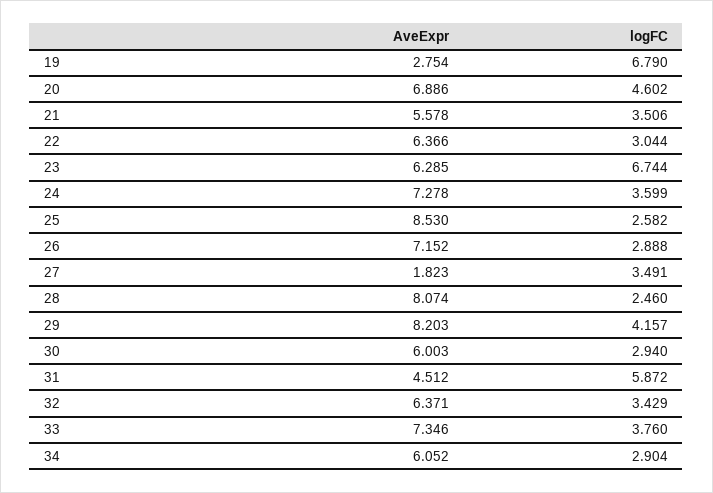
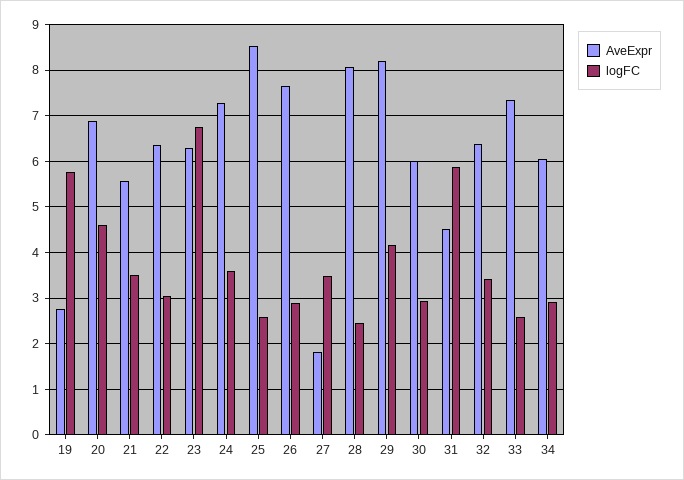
  {
    "AveExpr": {
      "19": 2.754,
      "20": 6.886,
      "21": 5.578,
      "22": 6.366,
      "23": 6.285,
      "24": 7.278,
      "25": 8.53,
-     "26": 7.152,
+     "26": 7.6,
      "27": 1.823,
      "28": 8.074,
      "29": 8.203,
      "30": 6.003,
      "31": 4.512,
      "32": 6.371,
      "33": 7.346,
      "34": 6.052
    },
    "logFC": {
-     "19": 6.79,
+     "19": 5.8,
      "20": 4.602,
      "21": 3.506,
      "22": 3.044,
      "23": 6.744,
      "24": 3.599,
      "25": 2.582,
      "26": 2.888,
      "27": 3.491,
      "28": 2.46,
      "29": 4.157,
      "30": 2.94,
      "31": 5.872,
      "32": 3.429,
-     "33": 3.76,
+     "33": 2.6,
      "34": 2.904
    }
  }

